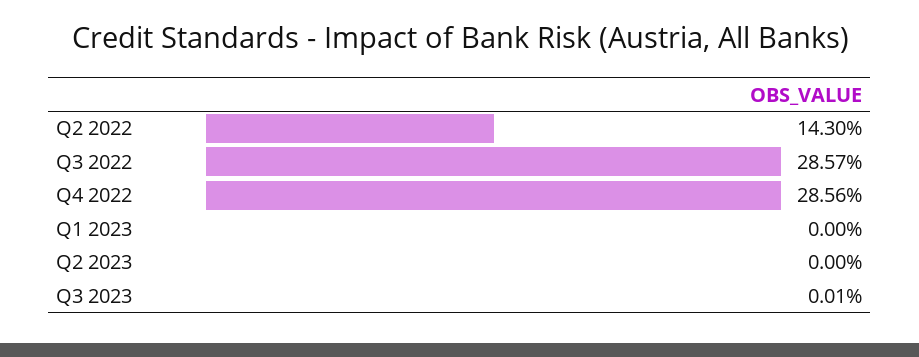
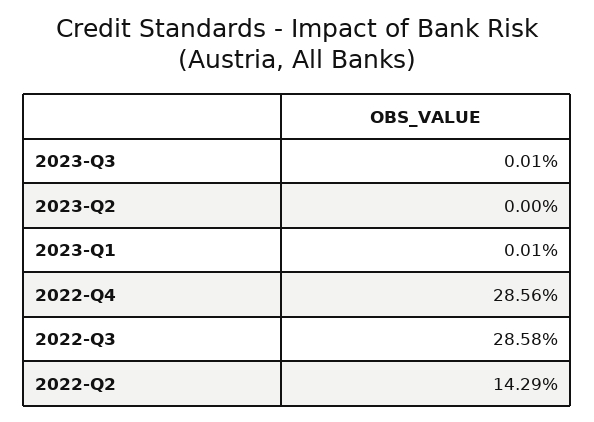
  {
-   "Q2 2022": 14.3,
+   "Q2 2022": 14.29,
-   "Q3 2022": 28.57,
+   "Q3 2022": 28.58,
    "Q4 2022": 28.56,
-   "Q1 2023": 0,
+   "Q1 2023": 0.01,
    "Q2 2023": 0,
    "Q3 2023": 0.01
  }

